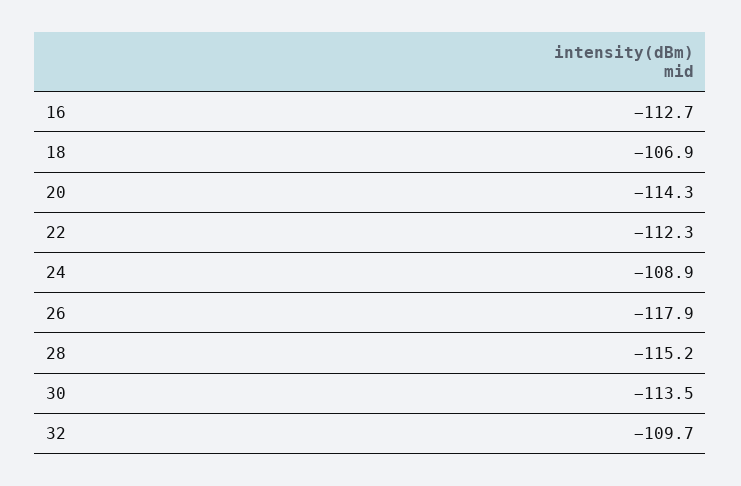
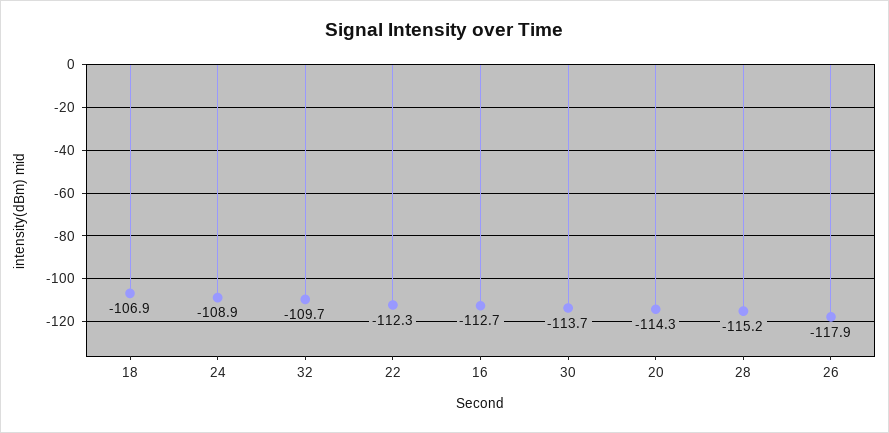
  {
    "16": -112.7,
    "18": -106.9,
    "20": -114.3,
    "22": -112.3,
    "24": -108.9,
    "26": -117.9,
    "28": -115.2,
-   "30": -113.5,
+   "30": -113.7,
    "32": -109.7
  }

